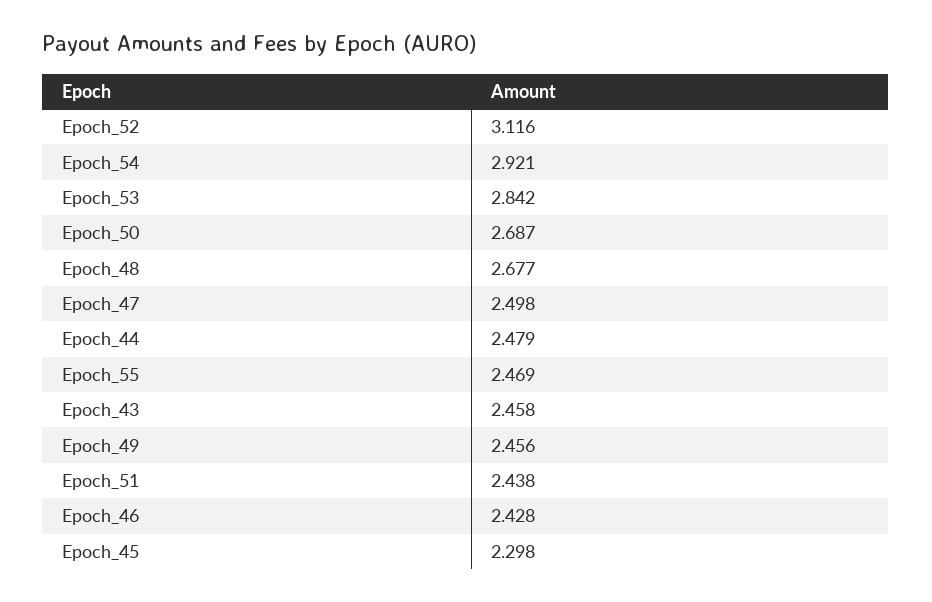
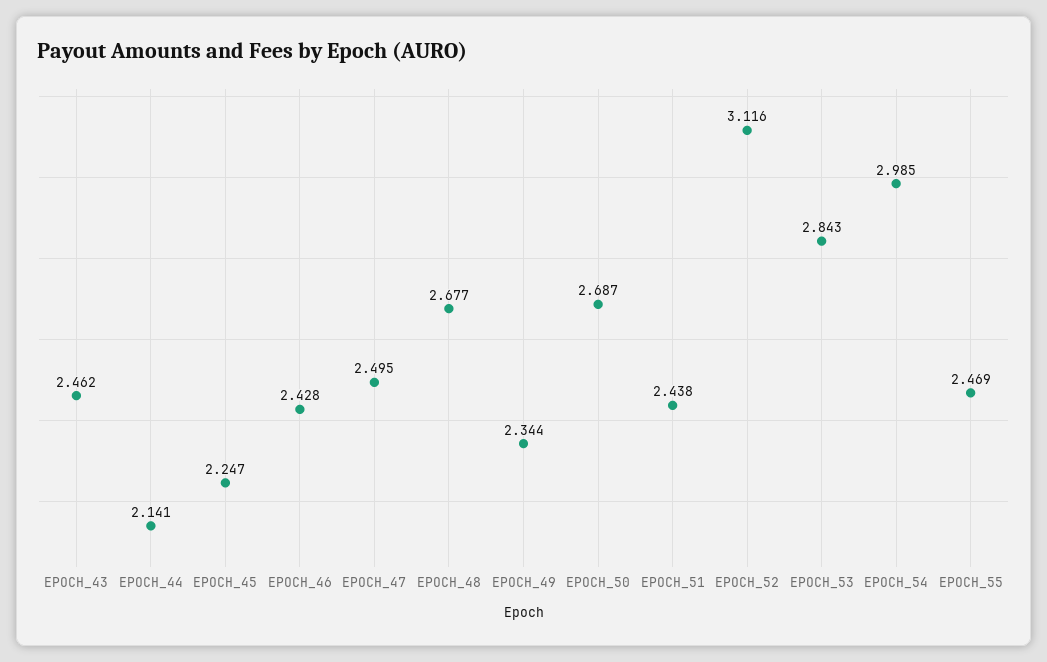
  {
    "Epoch_52": 3.116,
-   "Epoch_54": 2.921,
+   "Epoch_54": 2.985,
-   "Epoch_53": 2.842,
+   "Epoch_53": 2.843,
    "Epoch_50": 2.687,
    "Epoch_48": 2.677,
-   "Epoch_47": 2.498,
+   "Epoch_47": 2.495,
-   "Epoch_44": 2.479,
+   "Epoch_44": 2.141,
    "Epoch_55": 2.469,
-   "Epoch_43": 2.458,
+   "Epoch_43": 2.462,
-   "Epoch_49": 2.456,
+   "Epoch_49": 2.344,
    "Epoch_51": 2.438,
    "Epoch_46": 2.428,
-   "Epoch_45": 2.298
+   "Epoch_45": 2.247
  }

